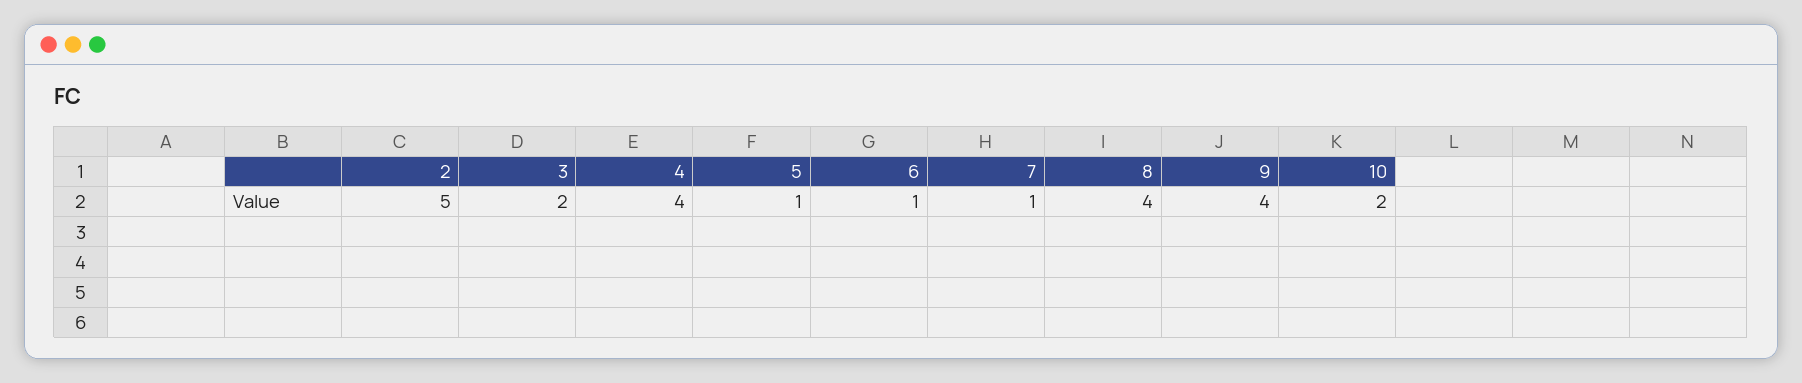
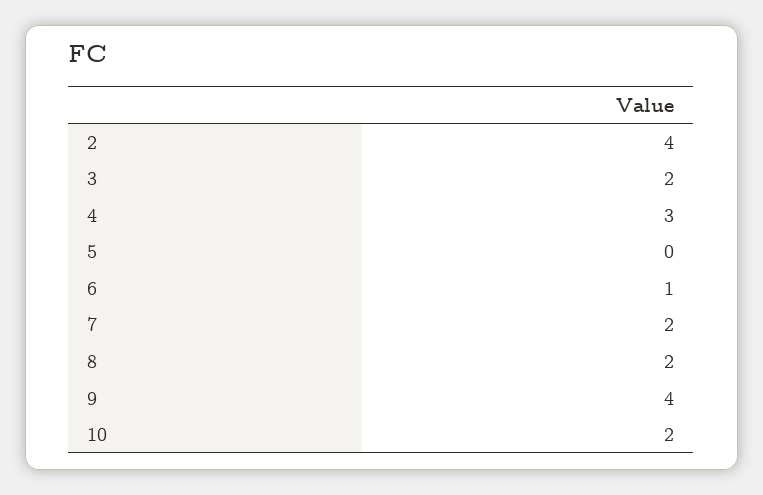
  {
-   "2": 5,
+   "2": 4,
    "3": 2,
-   "4": 4,
+   "4": 3,
-   "5": 1,
+   "5": 0,
    "6": 1,
-   "7": 1,
+   "7": 2,
-   "8": 4,
+   "8": 2,
    "9": 4,
    "10": 2
  }

